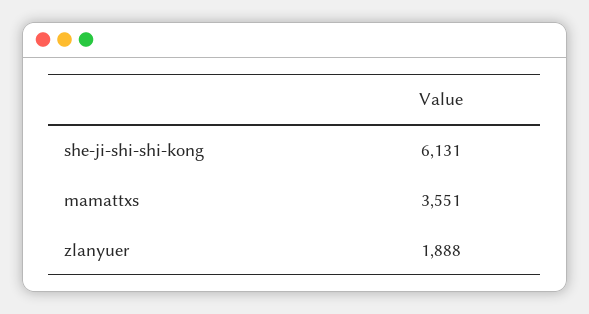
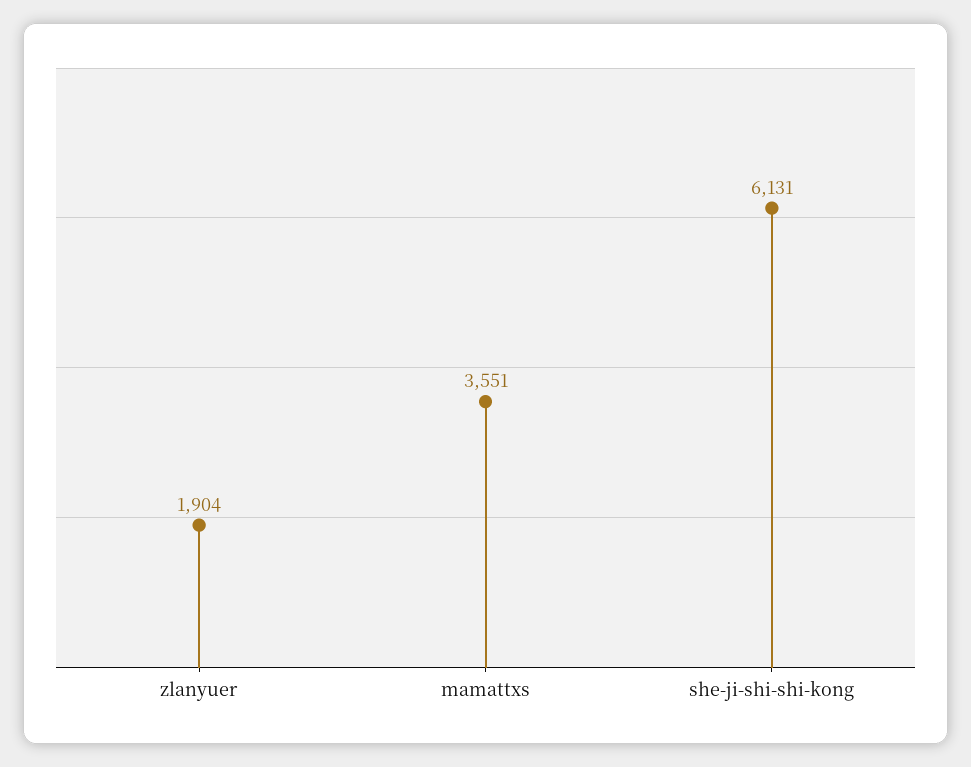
  {
    "she-ji-shi-shi-kong": 6131,
    "mamattxs": 3551,
-   "zlanyuer": 1888
+   "zlanyuer": 1904
  }

